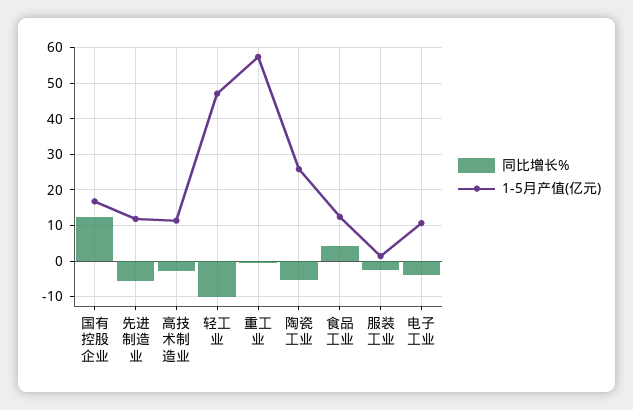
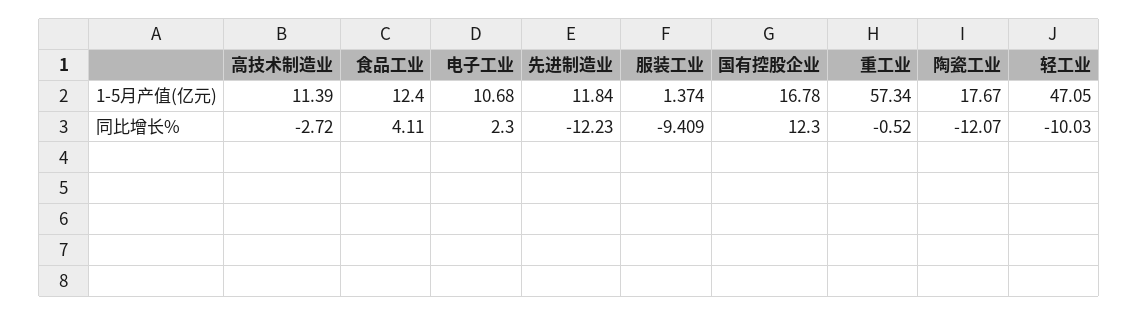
  {
    "同比增长%": {
      "国有控股企业": 12.3,
-     "先进制造业": -6,
+     "先进制造业": -12.23,
      "高技术制造业": -2.72,
      "轻工业": -10.03,
      "重工业": -0.52,
-     "陶瓷工业": -6,
+     "陶瓷工业": -12.07,
      "食品工业": 4.11,
-     "服装工业": -2,
+     "服装工业": -9.409,
-     "电子工业": -4
+     "电子工业": 2.3
    },
    "1-5月产值(亿元)": {
      "国有控股企业": 16.78,
      "先进制造业": 11.84,
      "高技术制造业": 11.39,
      "轻工业": 47.05,
      "重工业": 57.34,
-     "陶瓷工业": 26,
+     "陶瓷工业": 17.67,
      "食品工业": 12.4,
      "服装工业": 1.374,
      "电子工业": 10.68
    }
  }

